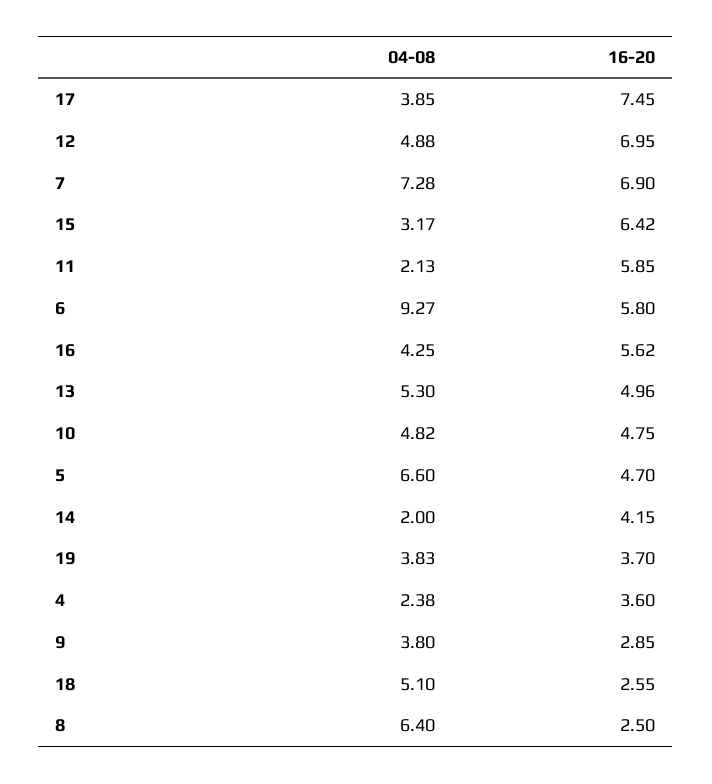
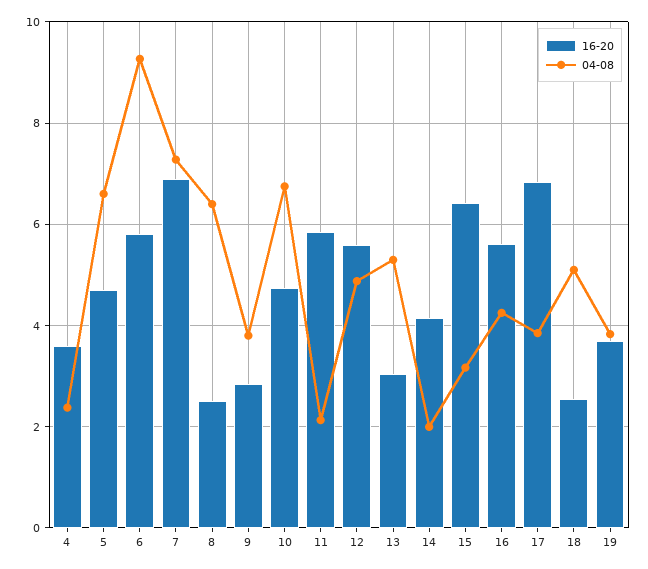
  {
    "04-08": {
      "17": 3.85,
      "12": 4.88,
      "7": 7.28,
      "15": 3.17,
      "11": 2.13,
      "6": 9.27,
      "16": 4.25,
      "13": 5.3,
-     "10": 4.82,
+     "10": 6.8,
      "5": 6.6,
      "14": 2,
      "19": 3.83,
      "4": 2.38,
      "9": 3.8,
      "18": 5.1,
      "8": 6.4
    },
    "16-20": {
-     "17": 7.45,
+     "17": 6.8,
-     "12": 6.95,
+     "12": 5.6,
      "7": 6.9,
      "15": 6.42,
      "11": 5.85,
      "6": 5.8,
      "16": 5.62,
-     "13": 4.96,
+     "13": 3,
      "10": 4.75,
      "5": 4.7,
      "14": 4.15,
      "19": 3.7,
      "4": 3.6,
      "9": 2.85,
      "18": 2.55,
      "8": 2.5
    }
  }

